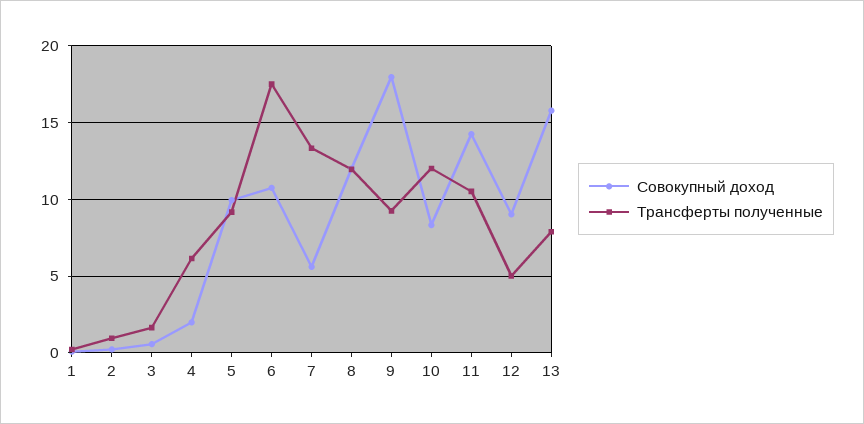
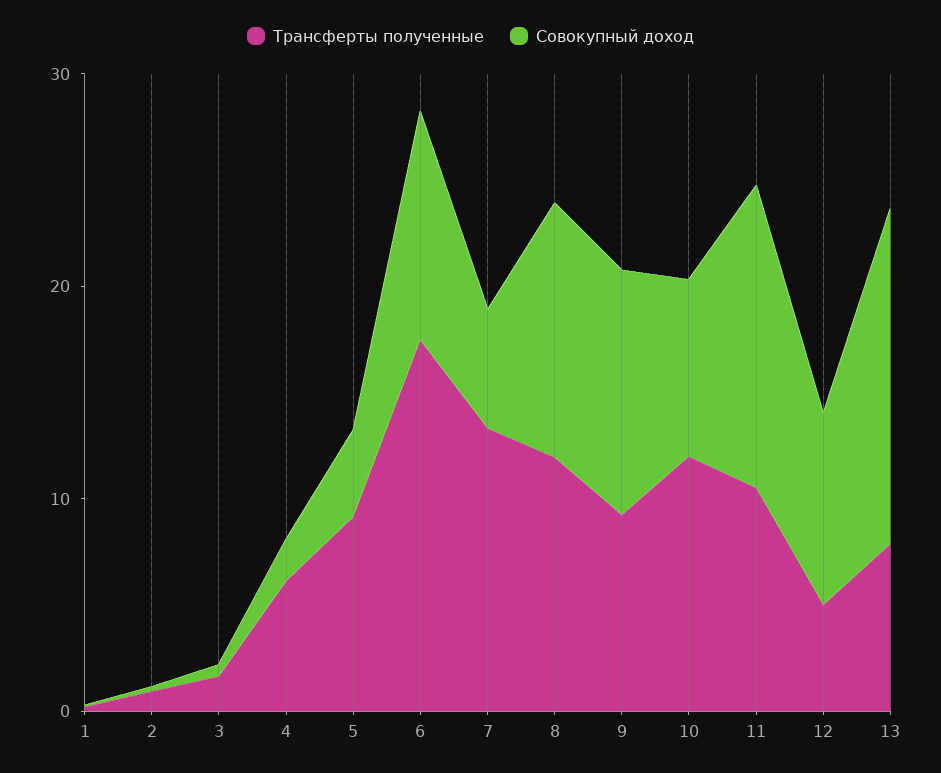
  {
    "Совокупный доход": {
      "1": 0,
      "2": 0,
      "3": 0.5,
      "4": 2,
-     "5": 10,
+     "5": 4,
      "6": 10.5,
      "7": 5.5,
      "8": 12,
-     "9": 18,
+     "9": 12,
      "10": 8.5,
      "11": 14,
      "12": 9,
      "13": 16
    },
    "Трансферты полученные": {
      "1": 0,
      "2": 1,
      "3": 1.5,
      "4": 6,
      "5": 9,
      "6": 17.5,
      "7": 13.5,
      "8": 12,
      "9": 9,
      "10": 12,
      "11": 10.5,
      "12": 5,
      "13": 8
    }
  }

